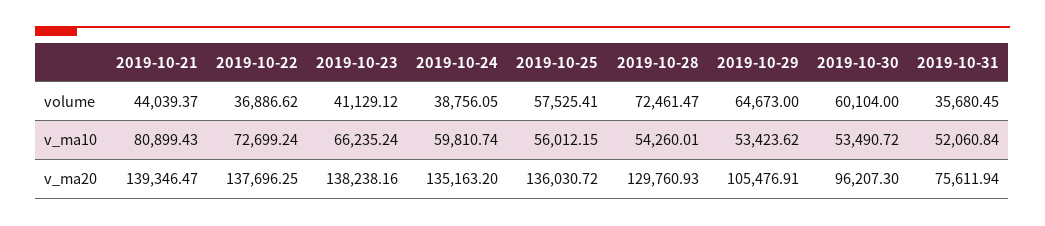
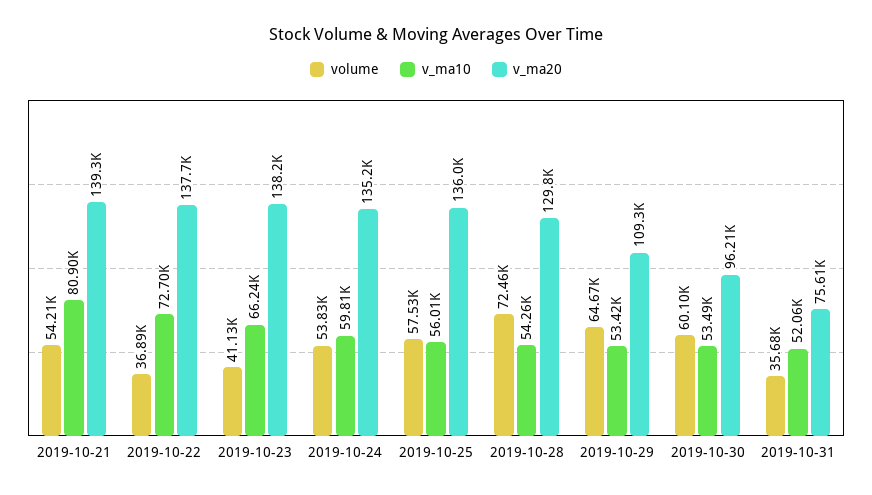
  {
    "volume": {
-     "2019-10-21": 44039.37,
+     "2019-10-21": 54210,
      "2019-10-22": 36886.62,
      "2019-10-23": 41129.12,
-     "2019-10-24": 38756.05,
+     "2019-10-24": 53830,
      "2019-10-25": 57525.41,
      "2019-10-28": 72461.47,
      "2019-10-29": 64673,
      "2019-10-30": 60104,
      "2019-10-31": 35680.45
    },
    "v_ma10": {
      "2019-10-21": 80899.43,
      "2019-10-22": 72699.24,
      "2019-10-23": 66235.24,
      "2019-10-24": 59810.74,
      "2019-10-25": 56012.15,
      "2019-10-28": 54260.01,
      "2019-10-29": 53423.62,
      "2019-10-30": 53490.72,
      "2019-10-31": 52060.84
    },
    "v_ma20": {
      "2019-10-21": 139346.47,
      "2019-10-22": 137696.25,
      "2019-10-23": 138238.16,
      "2019-10-24": 135163.2,
      "2019-10-25": 136030.72,
      "2019-10-28": 129760.93,
-     "2019-10-29": 105476.91,
+     "2019-10-29": 109300,
      "2019-10-30": 96207.3,
      "2019-10-31": 75611.94
    }
  }

